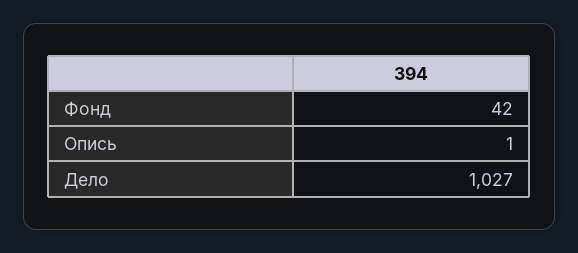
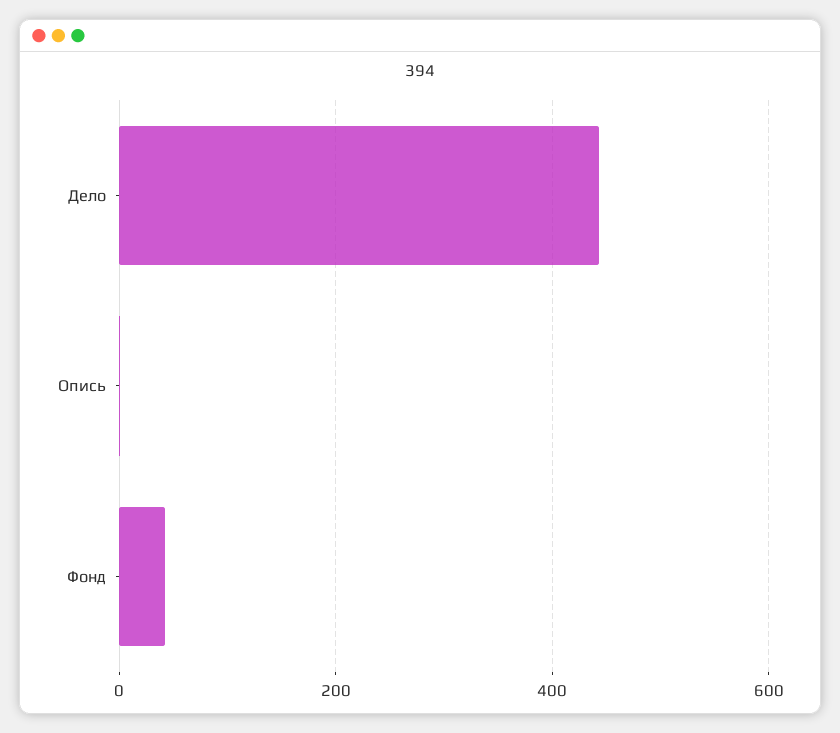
  {
    "Фонд": 42,
    "Опись": 1,
-   "Дело": 1027
+   "Дело": 440
  }

